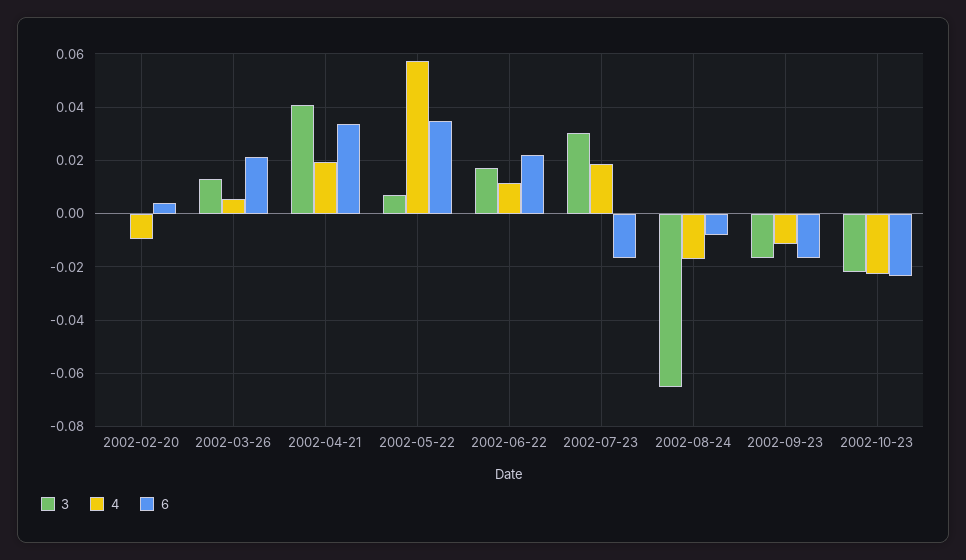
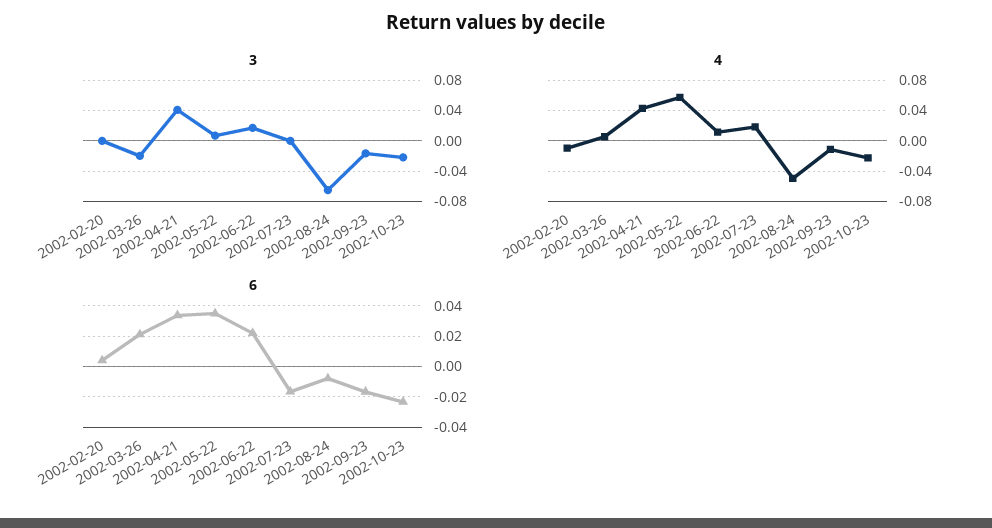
  {
    "3": {
      "2002-02-20": 0,
-     "2002-03-26": 0.0125,
+     "2002-03-26": -0.02,
      "2002-04-21": 0.04,
      "2002-05-22": 0.0075,
      "2002-06-22": 0.0175,
-     "2002-07-23": 0.03,
+     "2002-07-23": 0,
      "2002-08-24": -0.065,
      "2002-09-23": -0.0175,
      "2002-10-23": -0.0225
    },
    "4": {
      "2002-02-20": -0.01,
      "2002-03-26": 0.005,
-     "2002-04-21": 0.02,
+     "2002-04-21": 0.04,
      "2002-05-22": 0.0575,
      "2002-06-22": 0.0125,
      "2002-07-23": 0.0175,
-     "2002-08-24": -0.0175,
+     "2002-08-24": -0.05,
      "2002-09-23": -0.01,
      "2002-10-23": -0.0225
    },
    "6": {
      "2002-02-20": 0.005,
      "2002-03-26": 0.02,
      "2002-04-21": 0.035,
      "2002-05-22": 0.035,
      "2002-06-22": 0.0225,
      "2002-07-23": -0.0175,
      "2002-08-24": -0.0075,
      "2002-09-23": -0.0175,
      "2002-10-23": -0.0225
    }
  }

